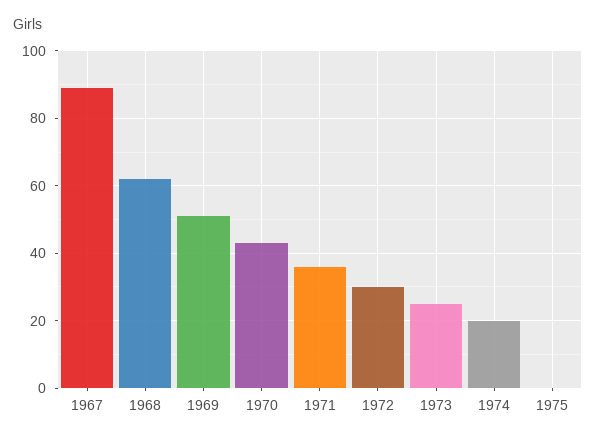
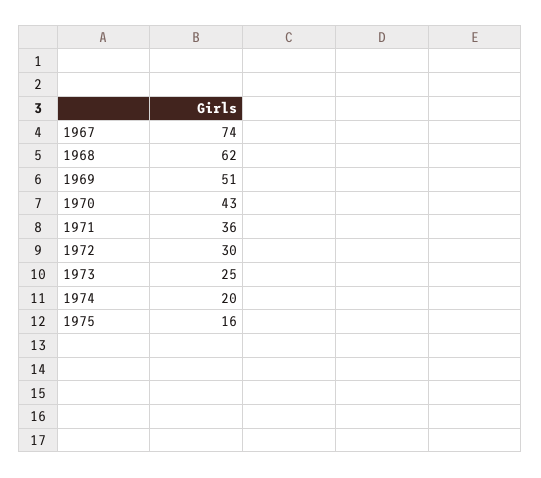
  {
-   "1967": 90,
+   "1967": 74,
    "1968": 62,
    "1969": 51,
    "1970": 43,
    "1971": 36,
    "1972": 30,
    "1973": 25,
    "1974": 20,
-   "1975": 0
+   "1975": 16
  }

